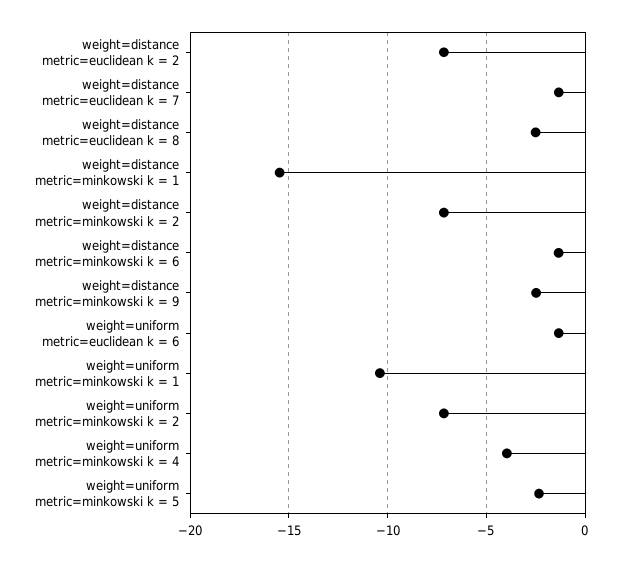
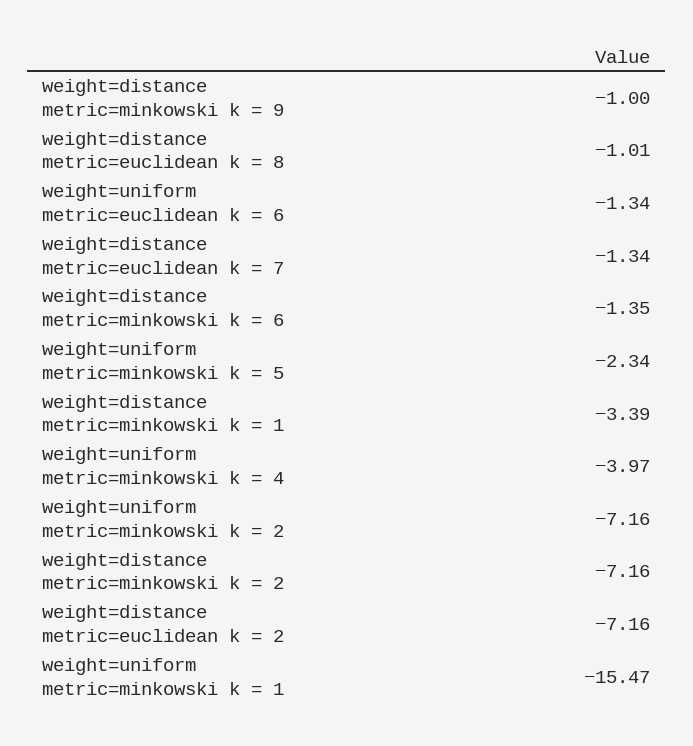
  {
    "weight=distance metric=euclidean k = 2": -7.16,
    "weight=distance metric=euclidean k = 7": -1.34,
-   "weight=distance metric=euclidean k = 8": -2.5,
+   "weight=distance metric=euclidean k = 8": -1.01,
-   "weight=distance metric=minkowski k = 1": -15.5,
+   "weight=distance metric=minkowski k = 1": -3.39,
    "weight=distance metric=minkowski k = 2": -7.16,
    "weight=distance metric=minkowski k = 6": -1.35,
-   "weight=distance metric=minkowski k = 9": -2.5,
+   "weight=distance metric=minkowski k = 9": -1,
    "weight=uniform metric=euclidean k = 6": -1.34,
-   "weight=uniform metric=minkowski k = 1": -10.5,
+   "weight=uniform metric=minkowski k = 1": -15.47,
    "weight=uniform metric=minkowski k = 2": -7.16,
    "weight=uniform metric=minkowski k = 4": -3.97,
    "weight=uniform metric=minkowski k = 5": -2.34
  }

